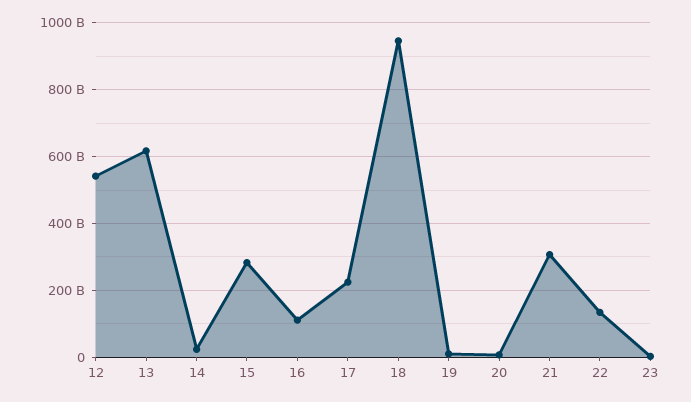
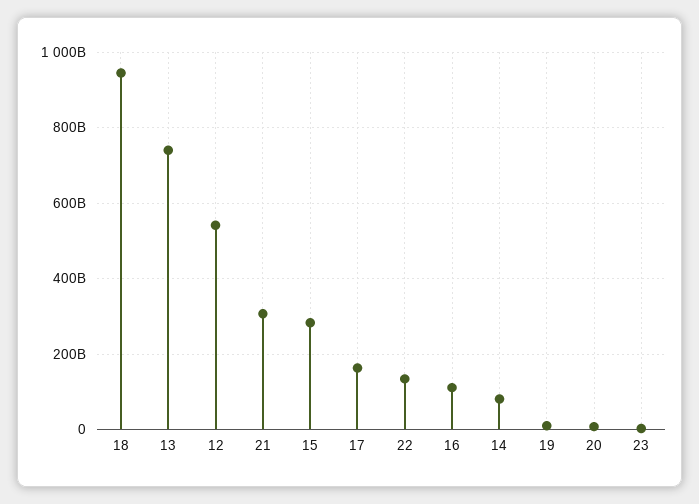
  {
    "12": 540000000000,
-   "13": 620000000000,
+   "13": 740000000000,
-   "14": 20000000000,
+   "14": 80000000000,
    "15": 280000000000,
    "16": 120000000000,
-   "17": 220000000000,
+   "17": 160000000000,
    "18": 940000000000,
    "19": 0,
    "20": 0,
    "21": 300000000000,
    "22": 140000000000,
    "23": 0
  }

